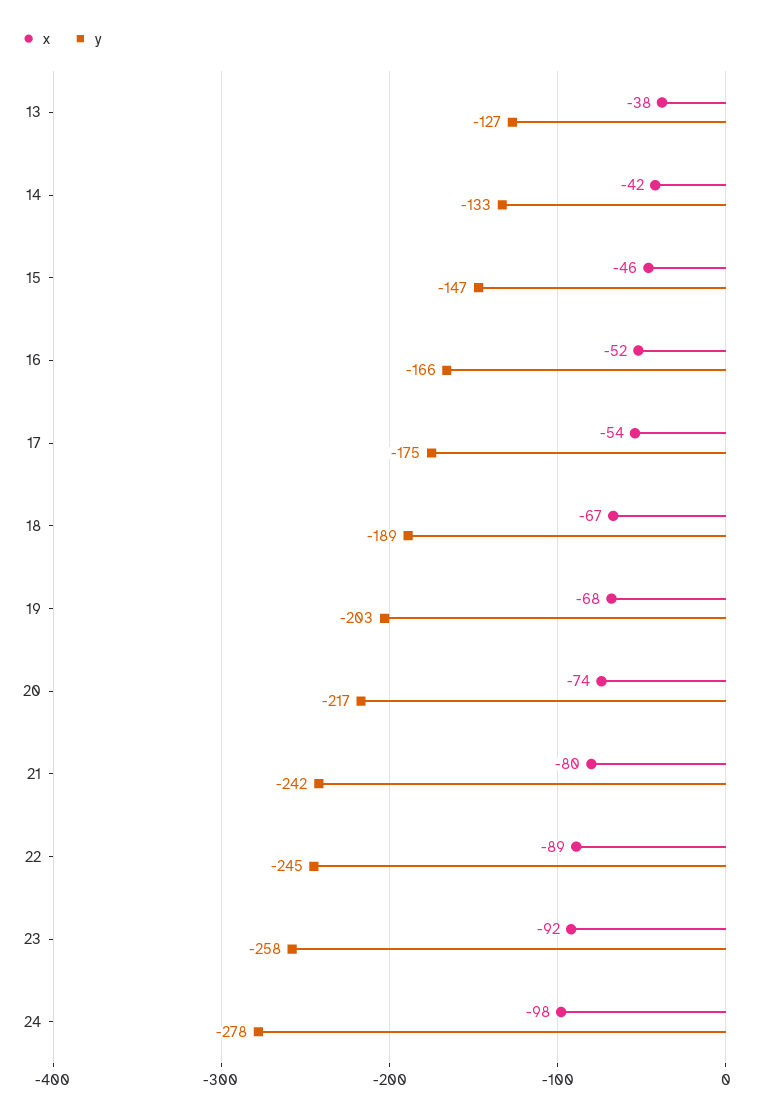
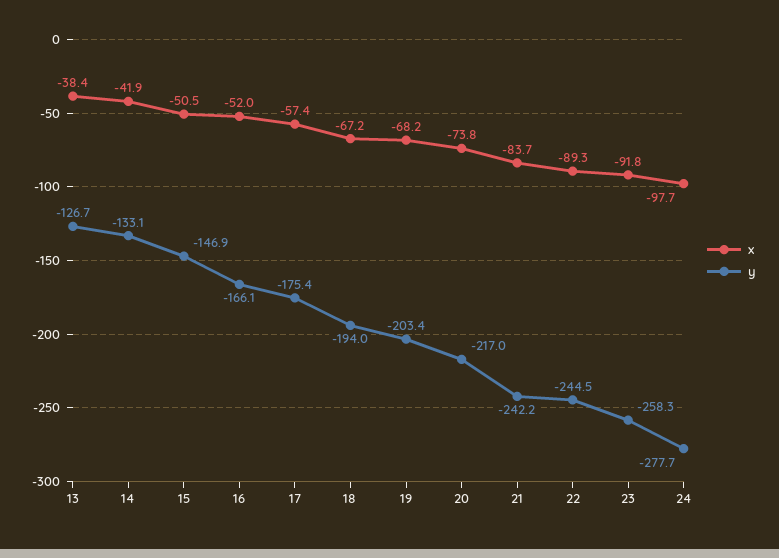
  {
    "x": {
      "13": -38.4,
      "14": -41.9,
-     "15": -46,
+     "15": -50.5,
      "16": -52,
-     "17": -54,
+     "17": -57.4,
      "18": -67.2,
      "19": -68.2,
      "20": -73.8,
-     "21": -80,
+     "21": -83.7,
      "22": -89.3,
      "23": -91.8,
      "24": -97.7
    },
    "y": {
      "13": -126.7,
      "14": -133.1,
      "15": -146.9,
      "16": -166.1,
      "17": -175.4,
-     "18": -189,
+     "18": -194,
      "19": -203.4,
      "20": -217,
      "21": -242.2,
      "22": -244.5,
      "23": -258.3,
      "24": -277.7
    }
  }

